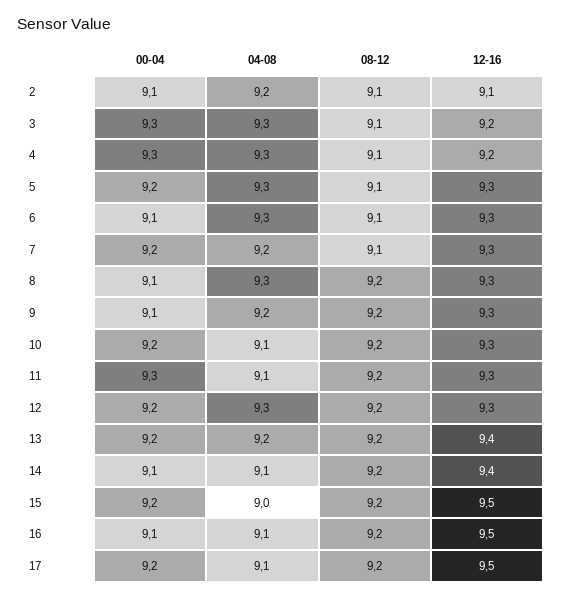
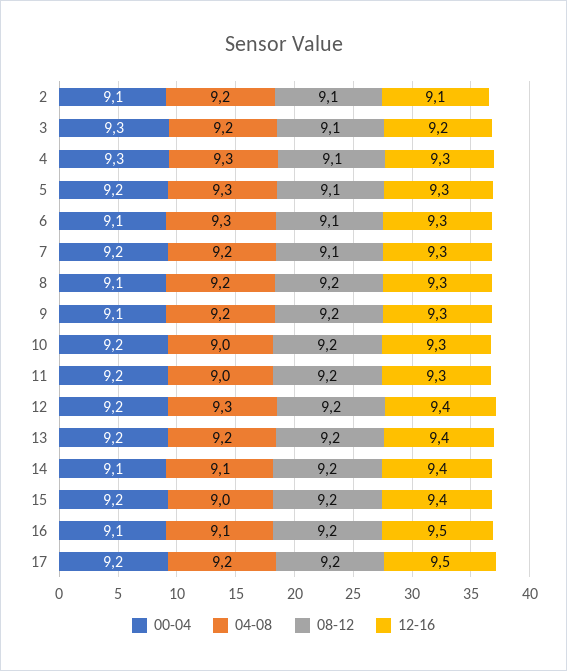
  {
    "00-04": {
      "2": 9.1,
      "3": 9.3,
      "4": 9.3,
      "5": 9.2,
      "6": 9.1,
      "7": 9.2,
      "8": 9.1,
      "9": 9.1,
      "10": 9.2,
-     "11": 9.3,
+     "11": 9.2,
      "12": 9.2,
      "13": 9.2,
      "14": 9.1,
      "15": 9.2,
      "16": 9.1,
      "17": 9.2
    },
    "04-08": {
      "2": 9.2,
-     "3": 9.3,
+     "3": 9.2,
      "4": 9.3,
      "5": 9.3,
      "6": 9.3,
      "7": 9.2,
-     "8": 9.3,
+     "8": 9.2,
      "9": 9.2,
-     "10": 9.1,
+     "10": 9,
-     "11": 9.1,
+     "11": 9,
      "12": 9.3,
      "13": 9.2,
      "14": 9.1,
      "15": 9,
      "16": 9.1,
-     "17": 9.1
+     "17": 9.2
    },
    "08-12": {
      "2": 9.1,
      "3": 9.1,
      "4": 9.1,
      "5": 9.1,
      "6": 9.1,
      "7": 9.1,
      "8": 9.2,
      "9": 9.2,
      "10": 9.2,
      "11": 9.2,
      "12": 9.2,
      "13": 9.2,
      "14": 9.2,
      "15": 9.2,
      "16": 9.2,
      "17": 9.2
    },
    "12-16": {
      "2": 9.1,
      "3": 9.2,
-     "4": 9.2,
+     "4": 9.3,
      "5": 9.3,
      "6": 9.3,
      "7": 9.3,
      "8": 9.3,
      "9": 9.3,
      "10": 9.3,
      "11": 9.3,
-     "12": 9.3,
+     "12": 9.4,
      "13": 9.4,
      "14": 9.4,
-     "15": 9.5,
+     "15": 9.4,
      "16": 9.5,
      "17": 9.5
    }
  }

